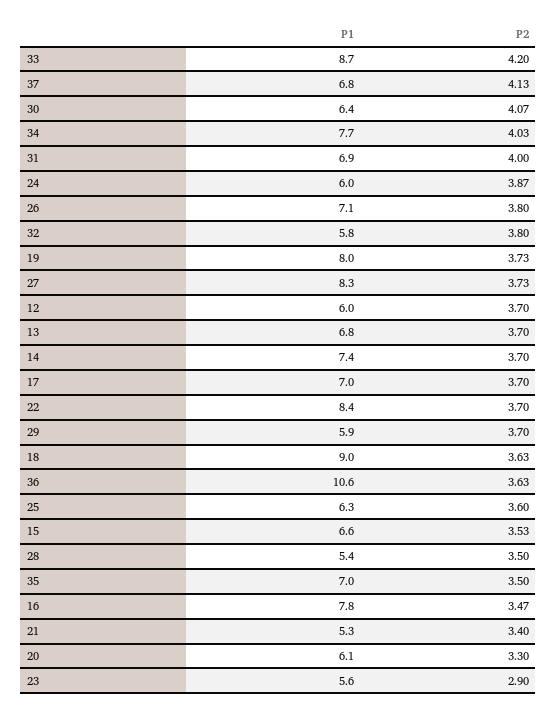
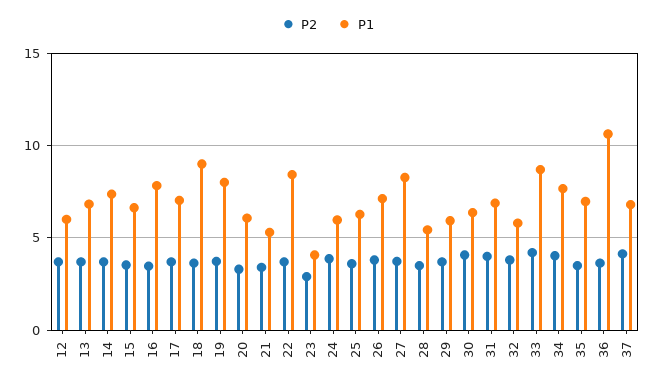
  {
    "P1": {
      "33": 8.7,
      "37": 6.8,
      "30": 6.4,
      "34": 7.7,
      "31": 6.9,
      "24": 6,
      "26": 7.1,
      "32": 5.8,
      "19": 8,
      "27": 8.3,
      "12": 6,
      "13": 6.8,
      "14": 7.4,
      "17": 7,
      "22": 8.4,
      "29": 5.9,
      "18": 9,
      "36": 10.6,
      "25": 6.3,
      "15": 6.6,
      "28": 5.4,
      "35": 7,
      "16": 7.8,
      "21": 5.3,
      "20": 6.1,
-     "23": 5.6
+     "23": 4
    },
    "P2": {
      "33": 4.2,
      "37": 4.13,
      "30": 4.07,
      "34": 4.03,
      "31": 4,
      "24": 3.87,
      "26": 3.8,
      "32": 3.8,
      "19": 3.73,
      "27": 3.73,
      "12": 3.7,
      "13": 3.7,
      "14": 3.7,
      "17": 3.7,
      "22": 3.7,
      "29": 3.7,
      "18": 3.63,
      "36": 3.63,
      "25": 3.6,
      "15": 3.53,
      "28": 3.5,
      "35": 3.5,
      "16": 3.47,
      "21": 3.4,
      "20": 3.3,
      "23": 2.9
    }
  }

